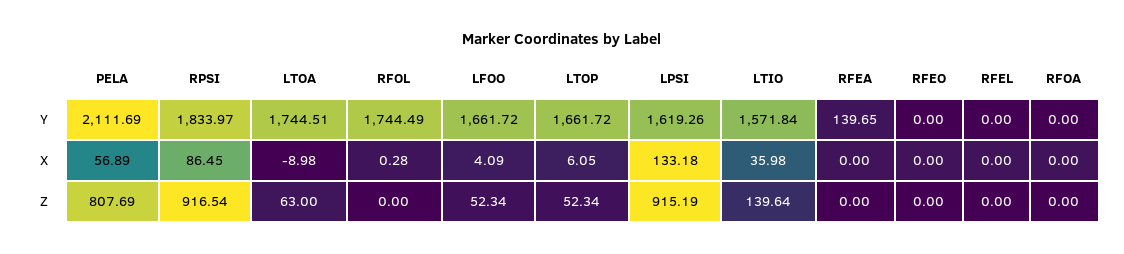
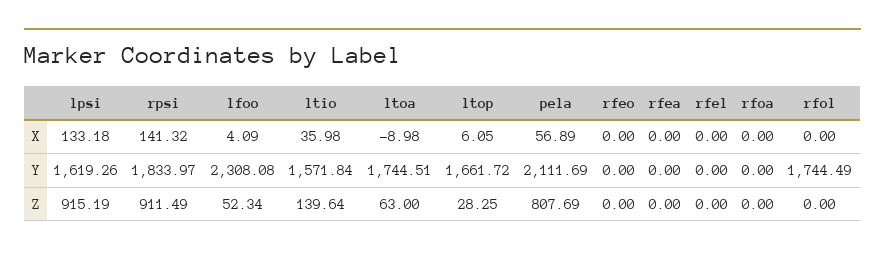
  {
    "PELA": {
      "Y": 2111.69,
      "X": 56.89,
      "Z": 807.69
    },
    "RPSI": {
      "Y": 1833.97,
-     "X": 86.45,
+     "X": 141.32,
-     "Z": 916.54
+     "Z": 911.49
    },
    "LTOA": {
      "Y": 1744.51,
      "X": -8.98,
      "Z": 63
    },
    "RFOL": {
      "Y": 1744.49,
-     "X": 0.28,
+     "X": 0,
      "Z": 0
    },
    "LFOO": {
-     "Y": 1661.72,
+     "Y": 2308.08,
      "X": 4.09,
      "Z": 52.34
    },
    "LTOP": {
      "Y": 1661.72,
      "X": 6.05,
-     "Z": 52.34
+     "Z": 28.25
    },
    "LPSI": {
      "Y": 1619.26,
      "X": 133.18,
      "Z": 915.19
    },
    "LTIO": {
      "Y": 1571.84,
      "X": 35.98,
      "Z": 139.64
    },
    "RFEA": {
-     "Y": 139.65,
+     "Y": 0,
      "X": 0,
      "Z": 0
    },
    "RFEO": {
      "Y": 0,
      "X": 0,
      "Z": 0
    },
    "RFEL": {
      "Y": 0,
      "X": 0,
      "Z": 0
    },
    "RFOA": {
      "Y": 0,
      "X": 0,
      "Z": 0
    }
  }

